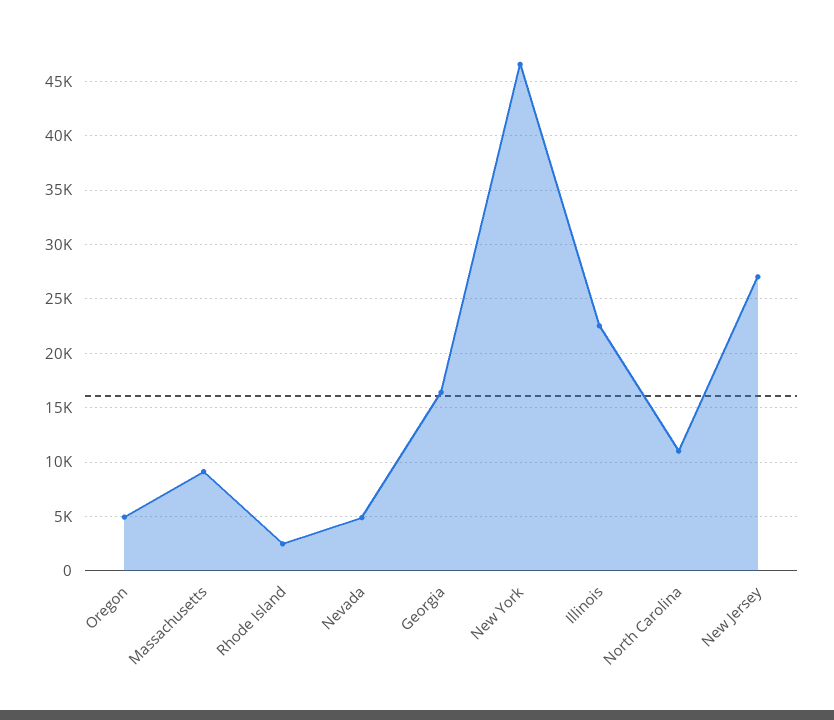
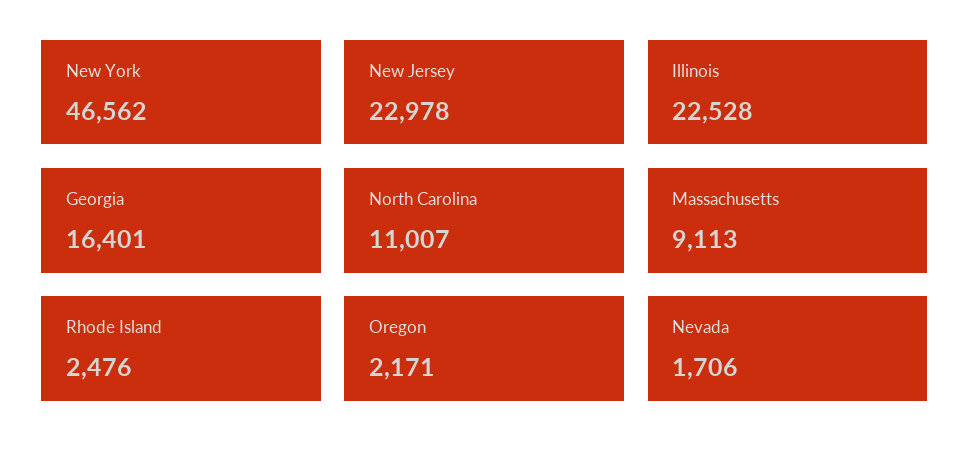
  {
-   "Oregon": 5000,
+   "Oregon": 2171,
    "Massachusetts": 9113,
    "Rhode Island": 2476,
-   "Nevada": 5000,
+   "Nevada": 1706,
    "Georgia": 16401,
    "New York": 46562,
    "Illinois": 22528,
    "North Carolina": 11007,
-   "New Jersey": 27000
+   "New Jersey": 22978
  }

